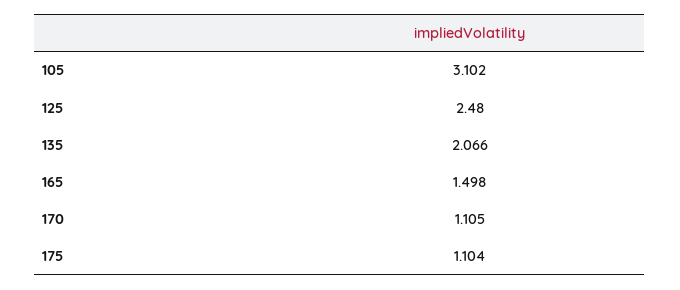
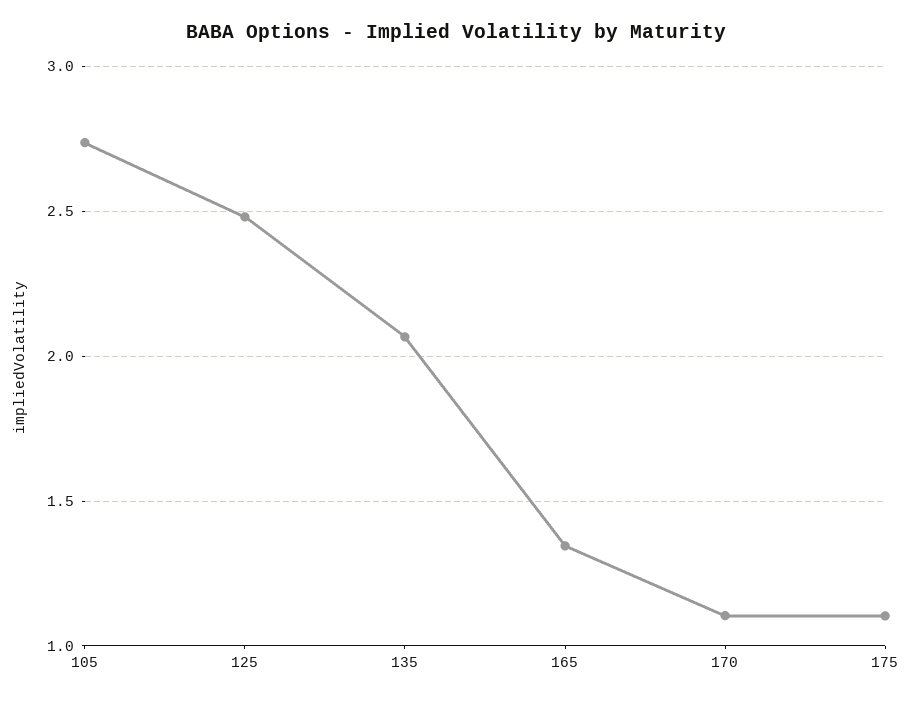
  {
-   "105": 3.102,
+   "105": 2.75,
    "125": 2.48,
    "135": 2.066,
-   "165": 1.498,
+   "165": 1.35,
    "170": 1.105,
    "175": 1.104
  }

